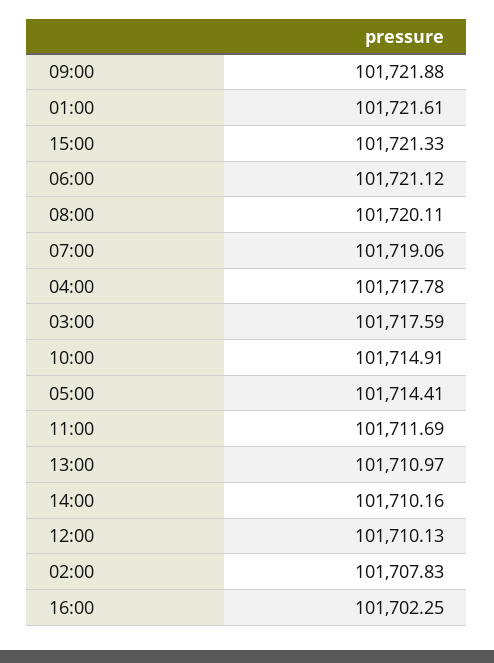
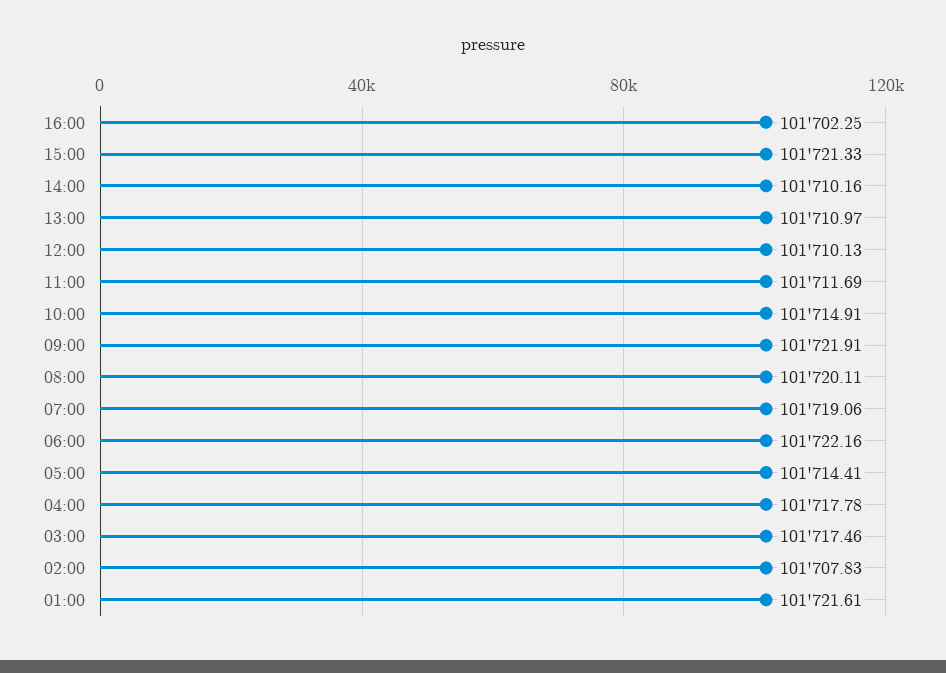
  {
-   "09:00": 101721.88,
+   "09:00": 101721.91,
    "01:00": 101721.61,
    "15:00": 101721.33,
-   "06:00": 101721.12,
+   "06:00": 101722.16,
    "08:00": 101720.11,
    "07:00": 101719.06,
    "04:00": 101717.78,
-   "03:00": 101717.59,
+   "03:00": 101717.46,
    "10:00": 101714.91,
    "05:00": 101714.41,
    "11:00": 101711.69,
    "13:00": 101710.97,
    "14:00": 101710.16,
    "12:00": 101710.13,
    "02:00": 101707.83,
    "16:00": 101702.25
  }

